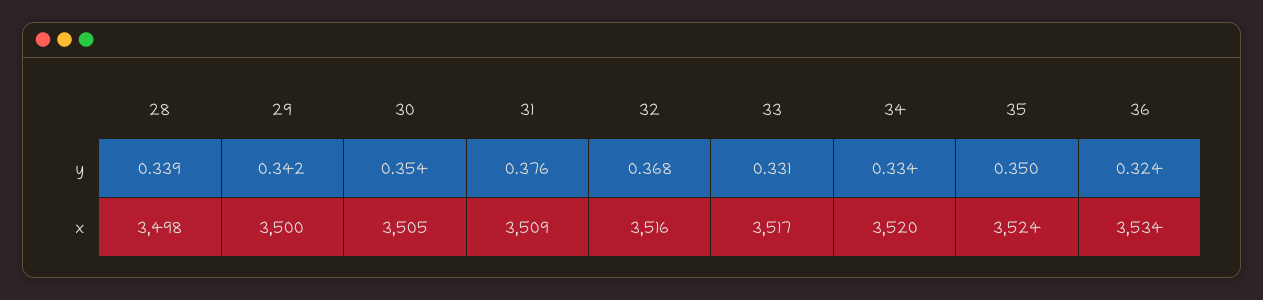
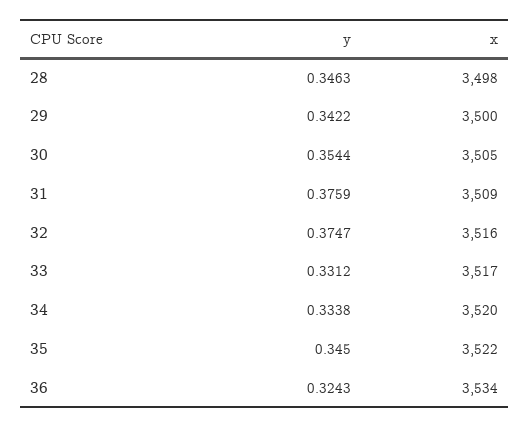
  {
    "28": {
-     "y": 0.339,
+     "y": 0.3463,
      "x": 3498
    },
    "29": {
      "y": 0.3422,
      "x": 3500
    },
    "30": {
      "y": 0.3544,
      "x": 3505
    },
    "31": {
      "y": 0.3759,
      "x": 3509
    },
    "32": {
-     "y": 0.368,
+     "y": 0.3747,
      "x": 3516
    },
    "33": {
      "y": 0.3312,
      "x": 3517
    },
    "34": {
      "y": 0.3338,
      "x": 3520
    },
    "35": {
-     "y": 0.35,
+     "y": 0.345,
-     "x": 3524
+     "x": 3522
    },
    "36": {
      "y": 0.3243,
      "x": 3534
    }
  }

